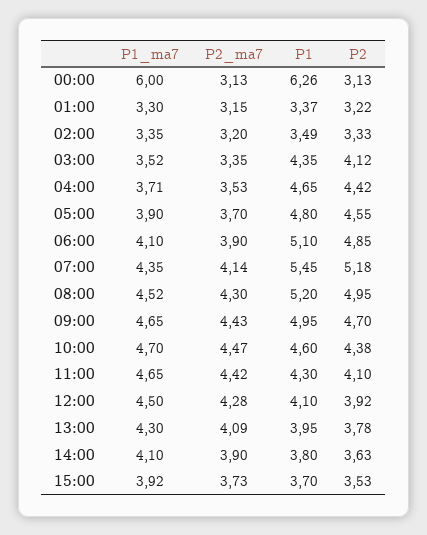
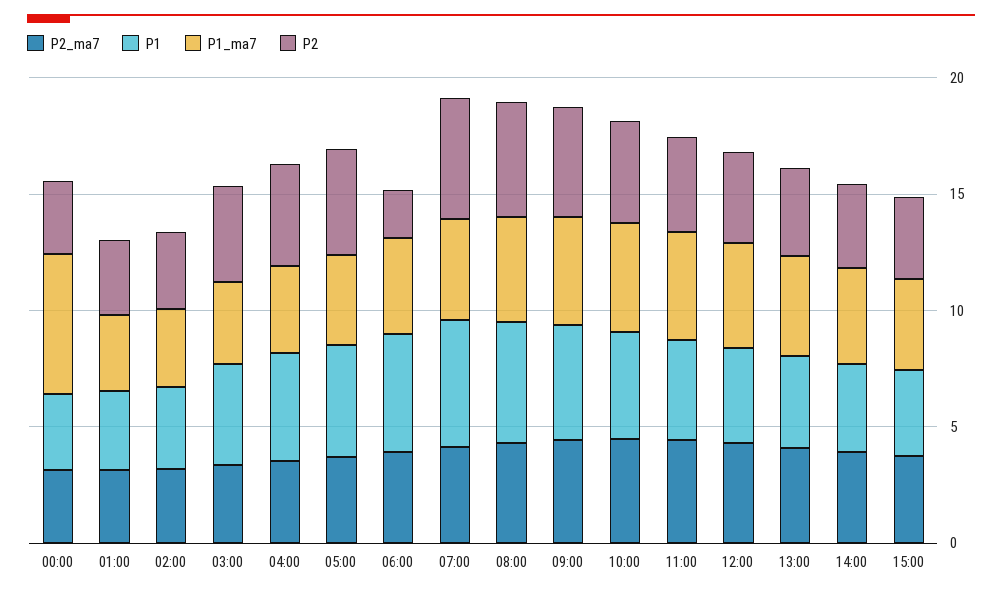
  {
    "P1_ma7": {
      "00:00": 6,
      "01:00": 3.3,
      "02:00": 3.35,
      "03:00": 3.52,
      "04:00": 3.71,
      "05:00": 3.9,
      "06:00": 4.1,
      "07:00": 4.35,
      "08:00": 4.52,
      "09:00": 4.65,
      "10:00": 4.7,
      "11:00": 4.65,
      "12:00": 4.5,
      "13:00": 4.3,
      "14:00": 4.1,
      "15:00": 3.92
    },
    "P2_ma7": {
      "00:00": 3.13,
      "01:00": 3.15,
      "02:00": 3.2,
      "03:00": 3.35,
      "04:00": 3.53,
      "05:00": 3.7,
      "06:00": 3.9,
      "07:00": 4.14,
      "08:00": 4.3,
      "09:00": 4.43,
      "10:00": 4.47,
      "11:00": 4.42,
      "12:00": 4.28,
      "13:00": 4.09,
      "14:00": 3.9,
      "15:00": 3.73
    },
    "P1": {
-     "00:00": 6.26,
+     "00:00": 3,
      "01:00": 3.37,
      "02:00": 3.49,
      "03:00": 4.35,
      "04:00": 4.65,
      "05:00": 4.8,
      "06:00": 5.1,
      "07:00": 5.45,
      "08:00": 5.2,
      "09:00": 4.95,
      "10:00": 4.6,
      "11:00": 4.3,
      "12:00": 4.1,
      "13:00": 3.95,
      "14:00": 3.8,
      "15:00": 3.7
    },
    "P2": {
      "00:00": 3.13,
      "01:00": 3.22,
      "02:00": 3.33,
      "03:00": 4.12,
      "04:00": 4.42,
      "05:00": 4.55,
-     "06:00": 4.85,
+     "06:00": 2,
      "07:00": 5.18,
      "08:00": 4.95,
      "09:00": 4.7,
      "10:00": 4.38,
      "11:00": 4.1,
      "12:00": 3.92,
      "13:00": 3.78,
      "14:00": 3.63,
      "15:00": 3.53
    }
  }

